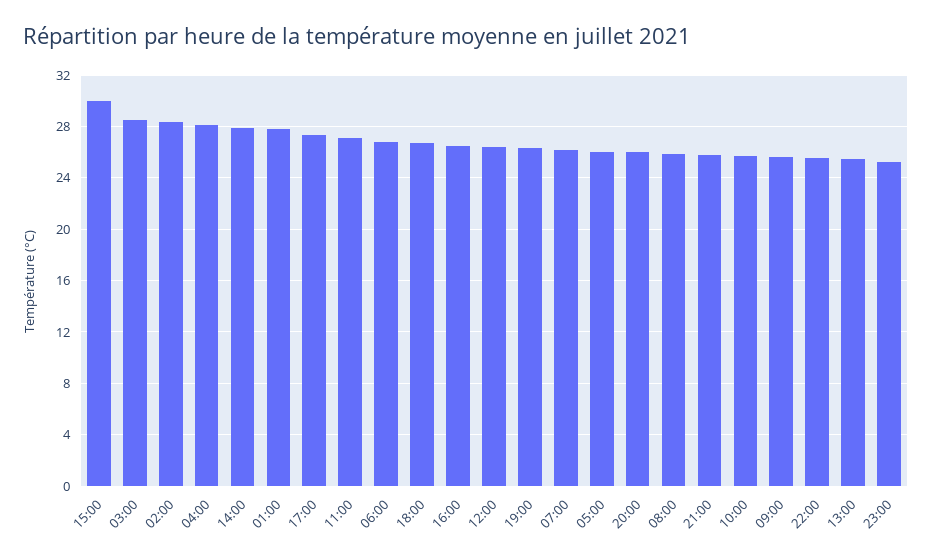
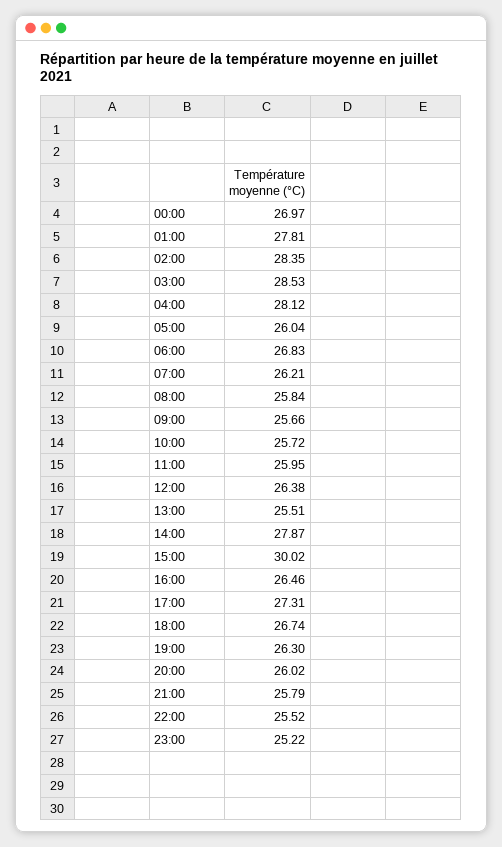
  {
    "15:00": 30.02,
    "03:00": 28.53,
    "02:00": 28.35,
    "04:00": 28.12,
    "14:00": 27.87,
    "01:00": 27.81,
    "17:00": 27.31,
-   "11:00": 27,
+   "11:00": 25.95,
    "06:00": 26.83,
    "18:00": 26.74,
    "16:00": 26.46,
    "12:00": 26.38,
    "19:00": 26.3,
    "07:00": 26.21,
    "05:00": 26.04,
    "20:00": 26.02,
    "08:00": 25.84,
    "21:00": 25.79,
    "10:00": 25.72,
    "09:00": 25.66,
    "22:00": 25.52,
    "13:00": 25.51,
-   "23:00": 25.22
+   "23:00": 25.22,
+   "00:00": 26.97
  }

